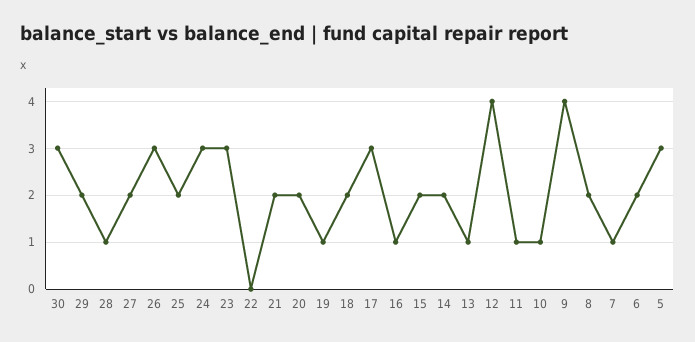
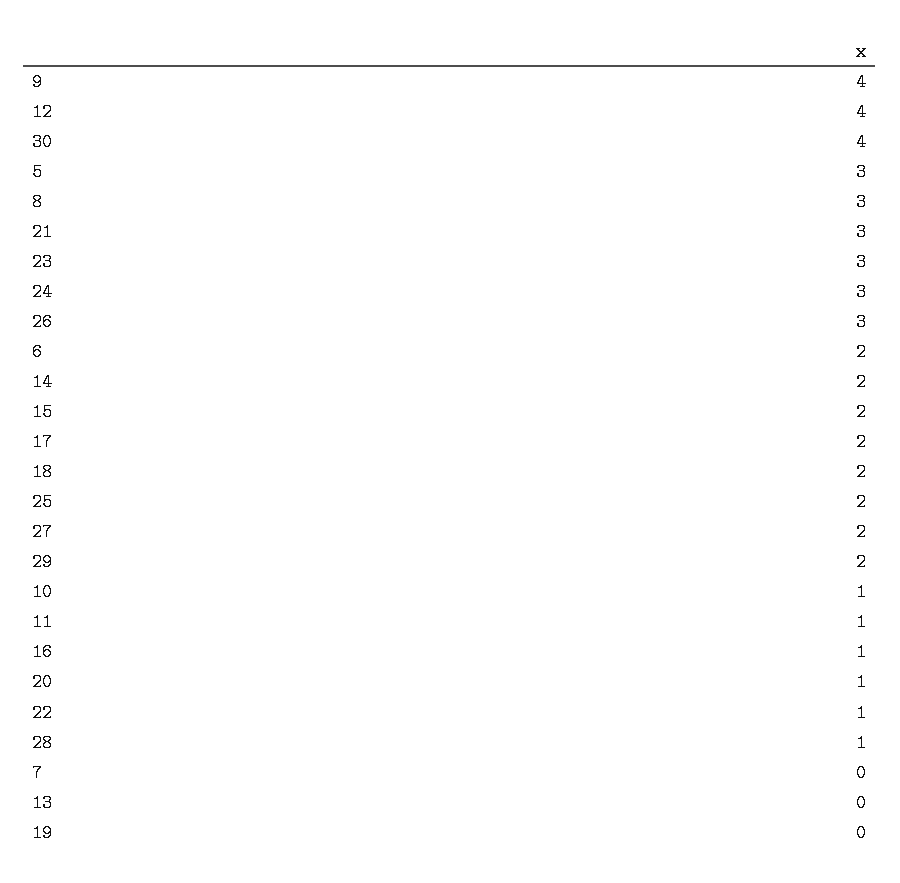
  {
-   "30": 3,
+   "30": 4,
    "29": 2,
    "28": 1,
    "27": 2,
    "26": 3,
    "25": 2,
    "24": 3,
    "23": 3,
-   "22": 0,
+   "22": 1,
-   "21": 2,
+   "21": 3,
-   "20": 2,
+   "20": 1,
-   "19": 1,
+   "19": 0,
    "18": 2,
-   "17": 3,
+   "17": 2,
    "16": 1,
    "15": 2,
    "14": 2,
-   "13": 1,
+   "13": 0,
    "12": 4,
    "11": 1,
    "10": 1,
    "9": 4,
-   "8": 2,
+   "8": 3,
-   "7": 1,
+   "7": 0,
    "6": 2,
    "5": 3
  }

